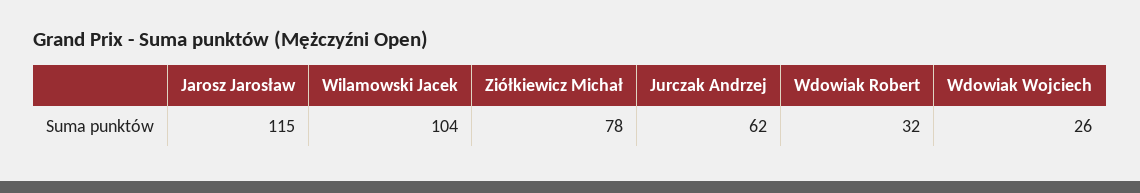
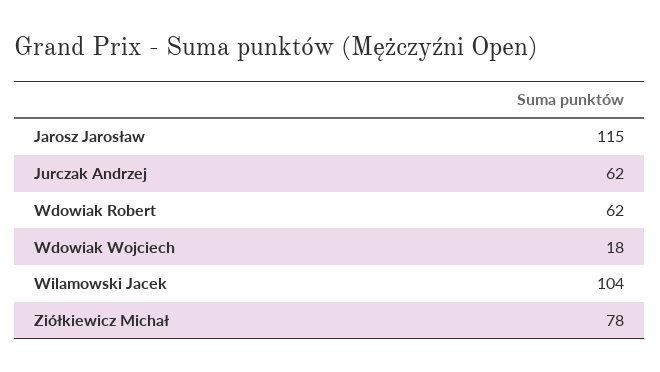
  {
    "Jarosz Jarosław": 115,
    "Wilamowski Jacek": 104,
    "Ziółkiewicz Michał": 78,
    "Jurczak Andrzej": 62,
-   "Wdowiak Robert": 32,
+   "Wdowiak Robert": 62,
-   "Wdowiak Wojciech": 26
+   "Wdowiak Wojciech": 18
  }

